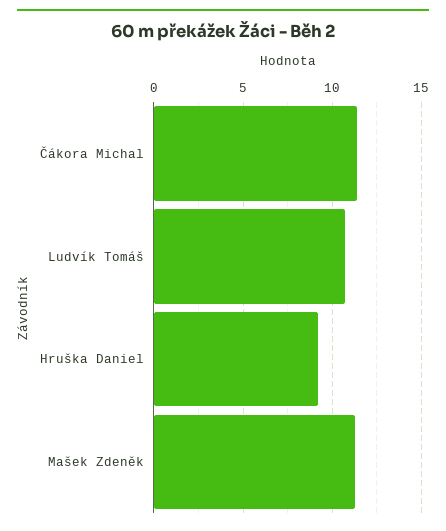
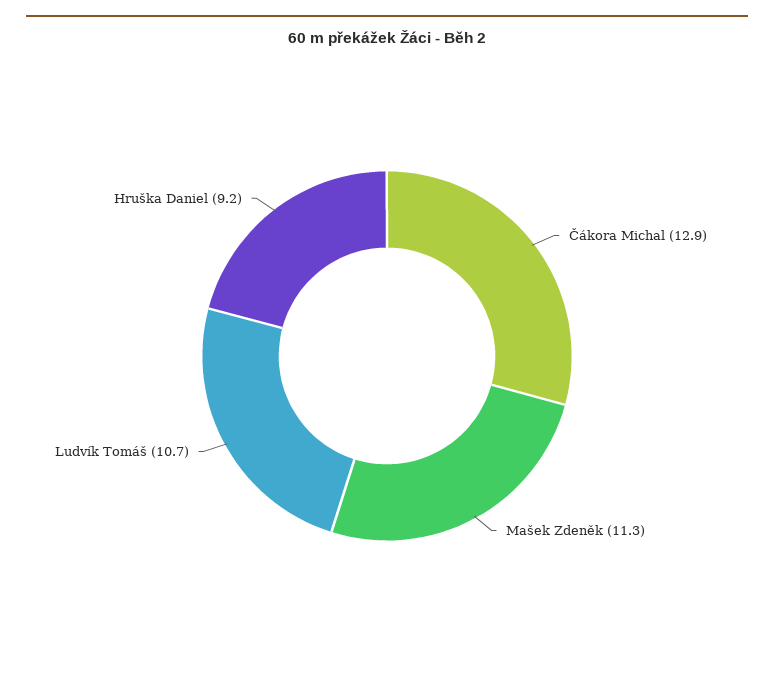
  {
-   "Čákora Michal": 11.5,
+   "Čákora Michal": 12.9,
    "Ludvík Tomáš": 10.7,
    "Hruška Daniel": 9.2,
    "Mašek Zdeněk": 11.3
  }

